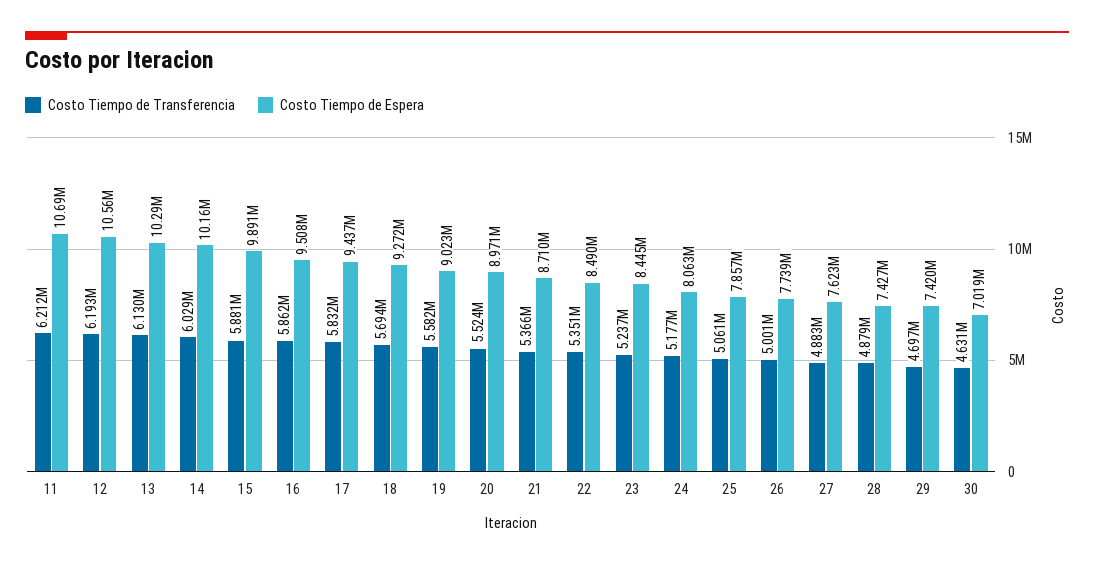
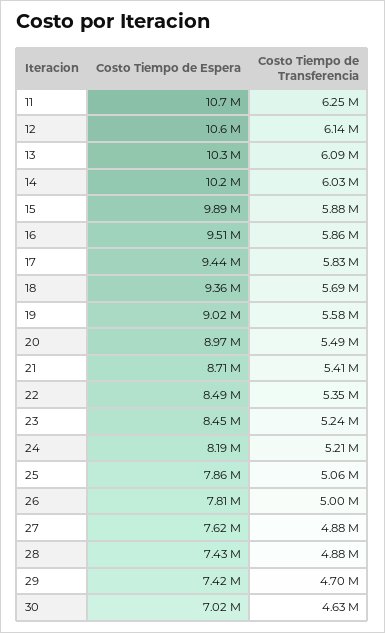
  {
    "Costo Tiempo de Transferencia": {
-     "11": 6212000,
+     "11": 6250000,
-     "12": 6193000,
+     "12": 6140000,
-     "13": 6130000,
+     "13": 6090000,
      "14": 6029000,
      "15": 5881000,
      "16": 5862000,
      "17": 5832000,
      "18": 5694000,
      "19": 5582000,
-     "20": 5524000,
+     "20": 5490000,
-     "21": 5366000,
+     "21": 5410000,
      "22": 5351000,
      "23": 5237000,
-     "24": 5177000,
+     "24": 5210000,
      "25": 5061000,
      "26": 5001000,
      "27": 4883000,
      "28": 4879000,
      "29": 4697000,
      "30": 4631000
    },
    "Costo Tiempo de Espera": {
      "11": 10690000,
      "12": 10560000,
      "13": 10290000,
      "14": 10160000,
      "15": 9891000,
      "16": 9508000,
      "17": 9437000,
-     "18": 9272000,
+     "18": 9360000,
      "19": 9023000,
      "20": 8971000,
      "21": 8710000,
      "22": 8490000,
      "23": 8445000,
-     "24": 8063000,
+     "24": 8190000,
      "25": 7857000,
-     "26": 7739000,
+     "26": 7810000,
      "27": 7623000,
      "28": 7427000,
      "29": 7420000,
      "30": 7019000
    }
  }

